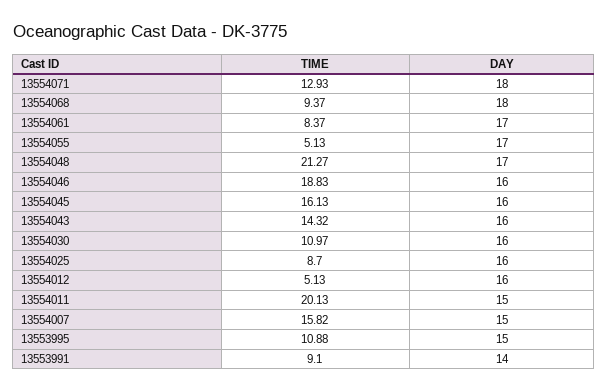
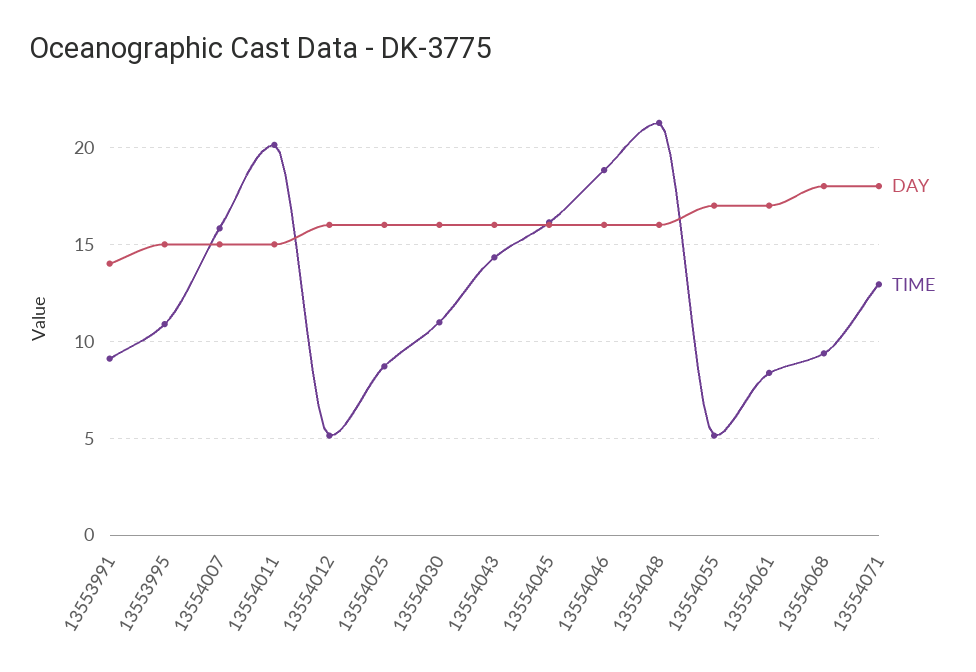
  {
    "TIME": {
      "13554071": 12.93,
      "13554068": 9.37,
      "13554061": 8.37,
      "13554055": 5.13,
      "13554048": 21.27,
      "13554046": 18.83,
      "13554045": 16.13,
      "13554043": 14.32,
      "13554030": 10.97,
      "13554025": 8.7,
      "13554012": 5.13,
      "13554011": 20.13,
      "13554007": 15.82,
      "13553995": 10.88,
      "13553991": 9.1
    },
    "DAY": {
      "13554071": 18,
      "13554068": 18,
      "13554061": 17,
      "13554055": 17,
-     "13554048": 17,
+     "13554048": 16,
      "13554046": 16,
      "13554045": 16,
      "13554043": 16,
      "13554030": 16,
      "13554025": 16,
      "13554012": 16,
      "13554011": 15,
      "13554007": 15,
      "13553995": 15,
      "13553991": 14
    }
  }

